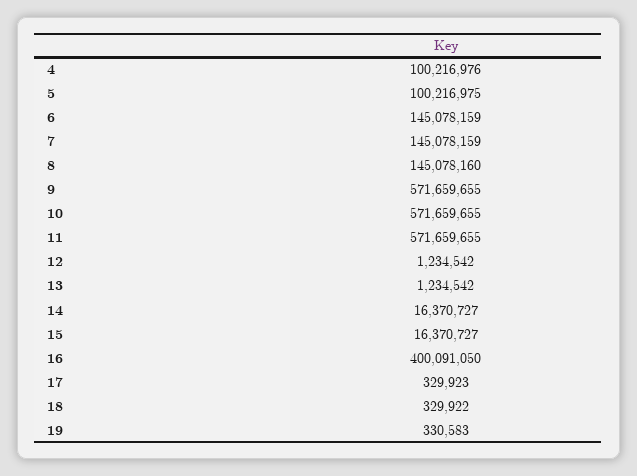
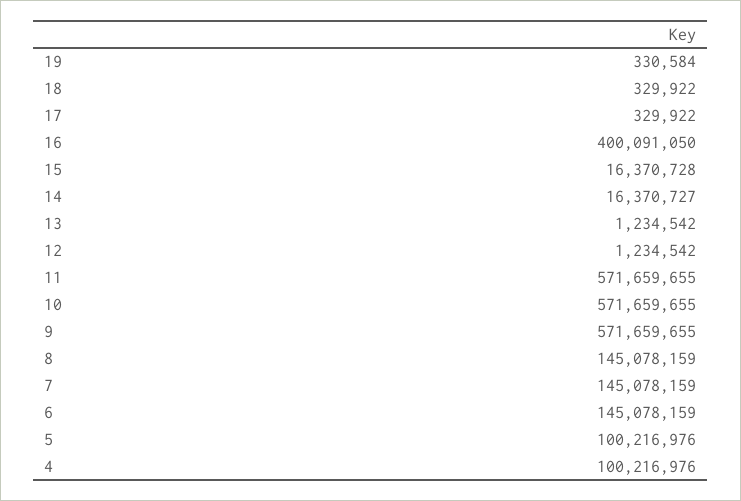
  {
    "4": 100216976,
-   "5": 100216975,
+   "5": 100216976,
    "6": 145078159,
    "7": 145078159,
-   "8": 145078160,
+   "8": 145078159,
    "9": 571659655,
    "10": 571659655,
    "11": 571659655,
    "12": 1234542,
    "13": 1234542,
    "14": 16370727,
-   "15": 16370727,
+   "15": 16370728,
    "16": 400091050,
-   "17": 329923,
+   "17": 329922,
    "18": 329922,
-   "19": 330583
+   "19": 330584
  }

